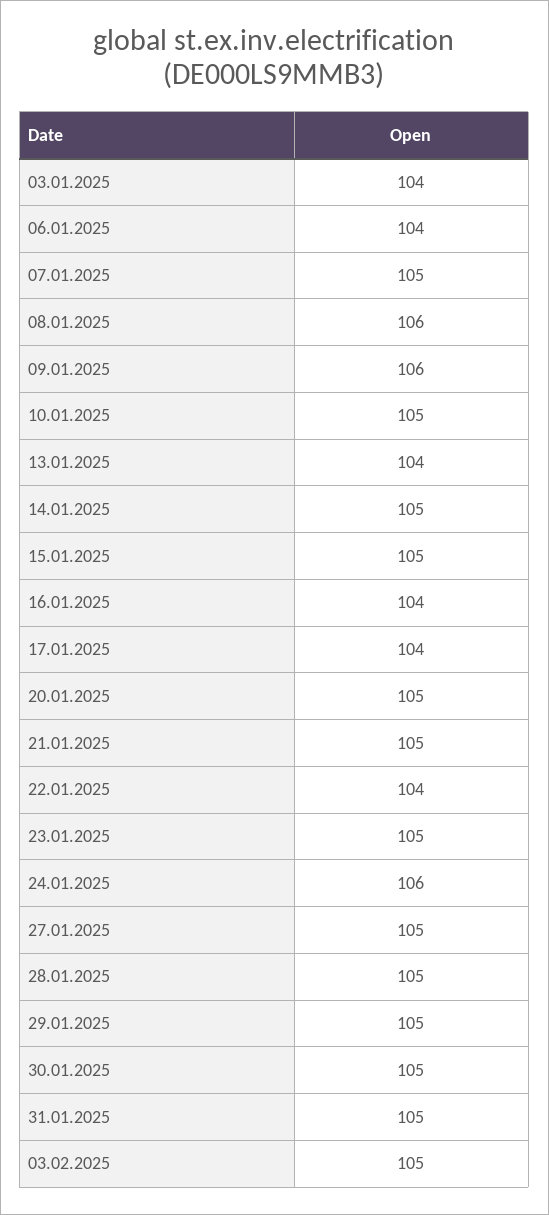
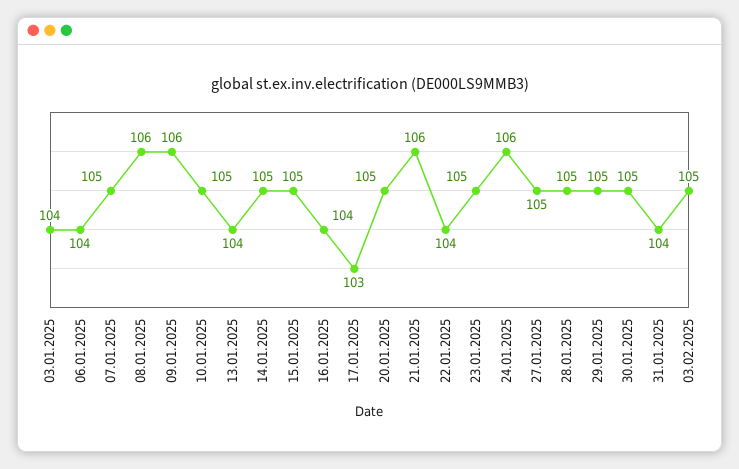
  {
    "03.01.2025": 104,
    "06.01.2025": 104,
    "07.01.2025": 105,
    "08.01.2025": 106,
    "09.01.2025": 106,
    "10.01.2025": 105,
    "13.01.2025": 104,
    "14.01.2025": 105,
    "15.01.2025": 105,
    "16.01.2025": 104,
-   "17.01.2025": 104,
+   "17.01.2025": 103,
    "20.01.2025": 105,
-   "21.01.2025": 105,
+   "21.01.2025": 106,
    "22.01.2025": 104,
    "23.01.2025": 105,
    "24.01.2025": 106,
    "27.01.2025": 105,
    "28.01.2025": 105,
    "29.01.2025": 105,
    "30.01.2025": 105,
-   "31.01.2025": 105,
+   "31.01.2025": 104,
    "03.02.2025": 105
  }

